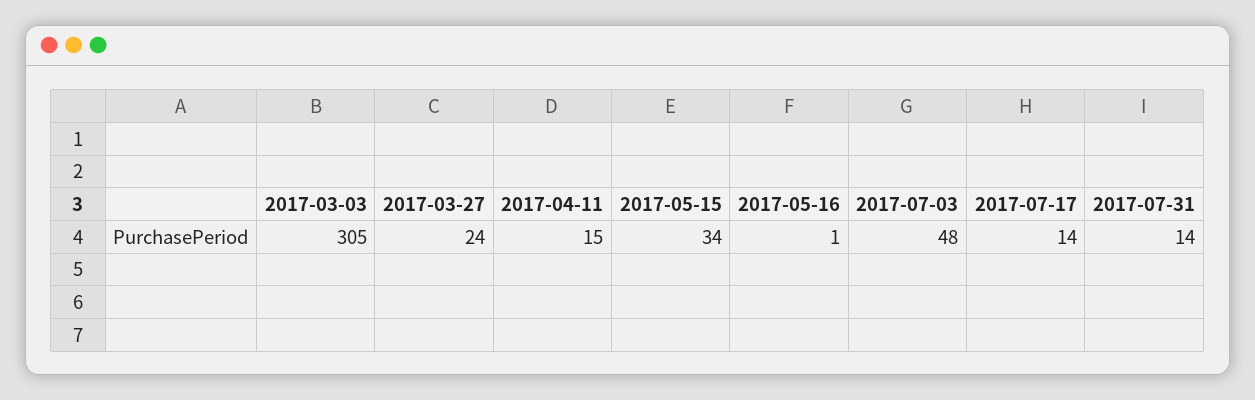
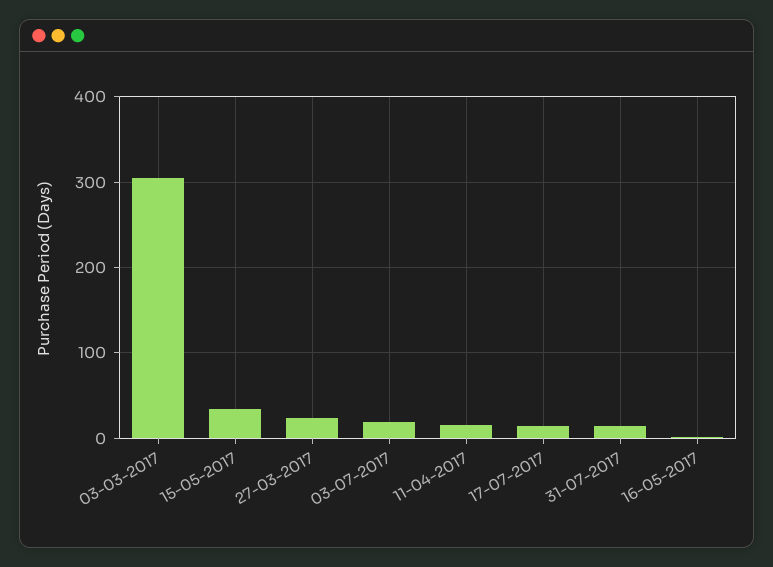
  {
    "2017-03-03": 305,
    "2017-03-27": 24,
    "2017-04-11": 15,
    "2017-05-15": 34,
    "2017-05-16": 1,
-   "2017-07-03": 48,
+   "2017-07-03": 20,
    "2017-07-17": 14,
    "2017-07-31": 14
  }

